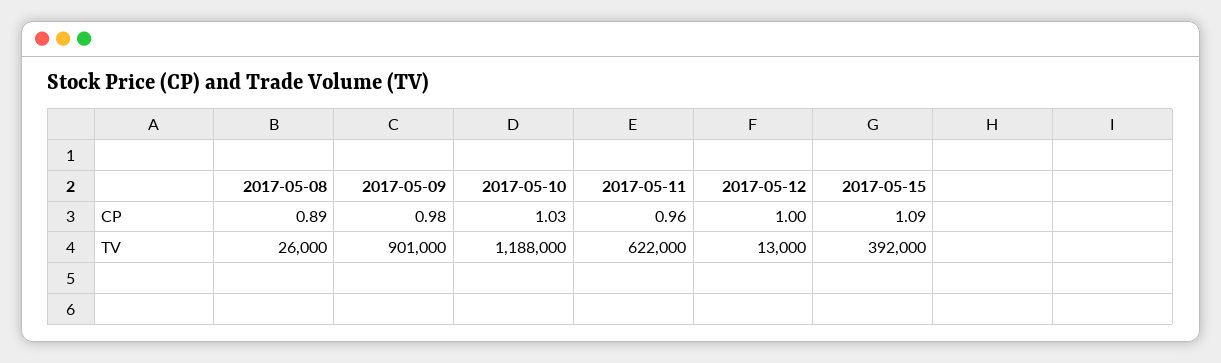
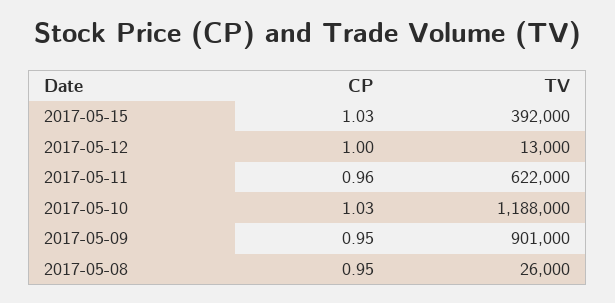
  {
    "2017-05-08": {
-     "CP": 0.89,
+     "CP": 0.95,
      "TV": 26000
    },
    "2017-05-09": {
-     "CP": 0.98,
+     "CP": 0.95,
      "TV": 901000
    },
    "2017-05-10": {
      "CP": 1.03,
      "TV": 1188000
    },
    "2017-05-11": {
      "CP": 0.96,
      "TV": 622000
    },
    "2017-05-12": {
      "CP": 1,
      "TV": 13000
    },
    "2017-05-15": {
-     "CP": 1.09,
+     "CP": 1.03,
      "TV": 392000
    }
  }

